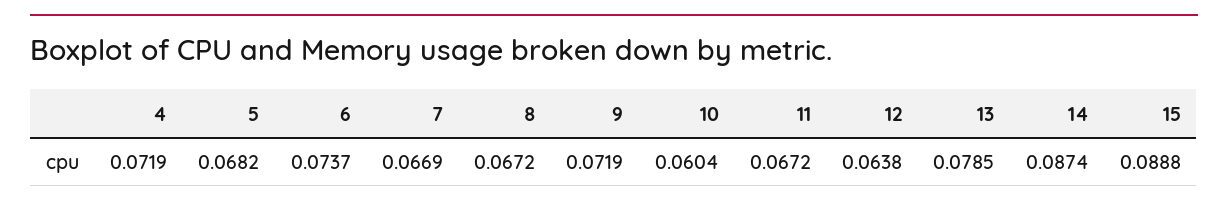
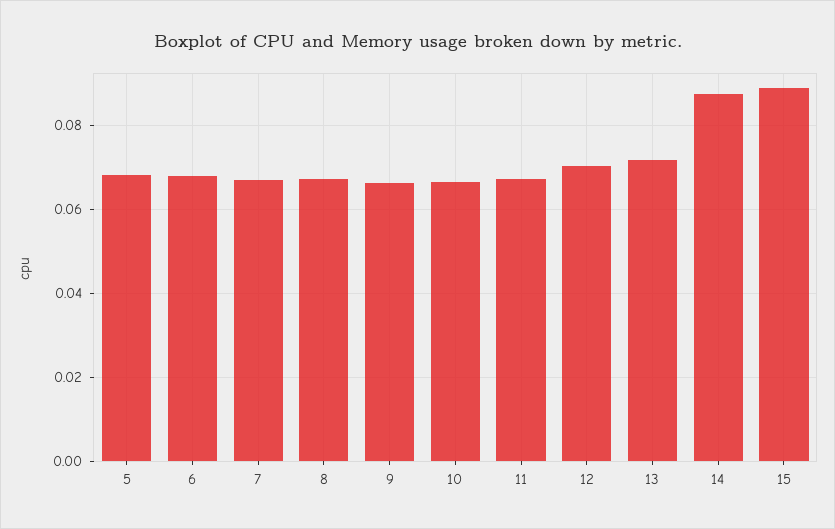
  {
-   "4": 0.0719,
    "5": 0.0682,
-   "6": 0.0737,
+   "6": 0.068,
    "7": 0.0669,
    "8": 0.0672,
-   "9": 0.0719,
+   "9": 0.066,
-   "10": 0.0604,
+   "10": 0.066,
    "11": 0.0672,
-   "12": 0.0638,
+   "12": 0.07,
-   "13": 0.0785,
+   "13": 0.072,
    "14": 0.0874,
    "15": 0.0888
  }

